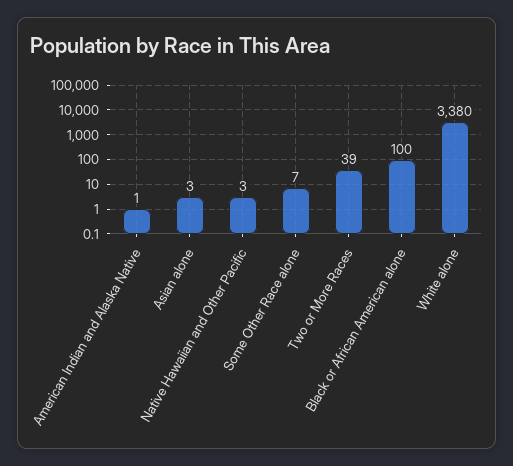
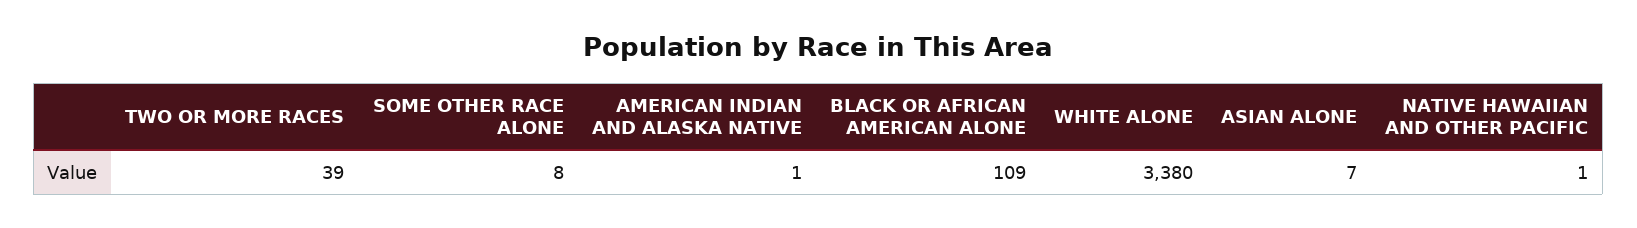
  {
    "American Indian and Alaska Native": 1,
-   "Asian alone": 3,
+   "Asian alone": 7,
-   "Native Hawaiian and Other Pacific": 3,
+   "Native Hawaiian and Other Pacific": 1,
-   "Some Other Race alone": 7,
+   "Some Other Race alone": 8,
    "Two or More Races": 39,
-   "Black or African American alone": 100,
+   "Black or African American alone": 109,
    "White alone": 3380
  }

